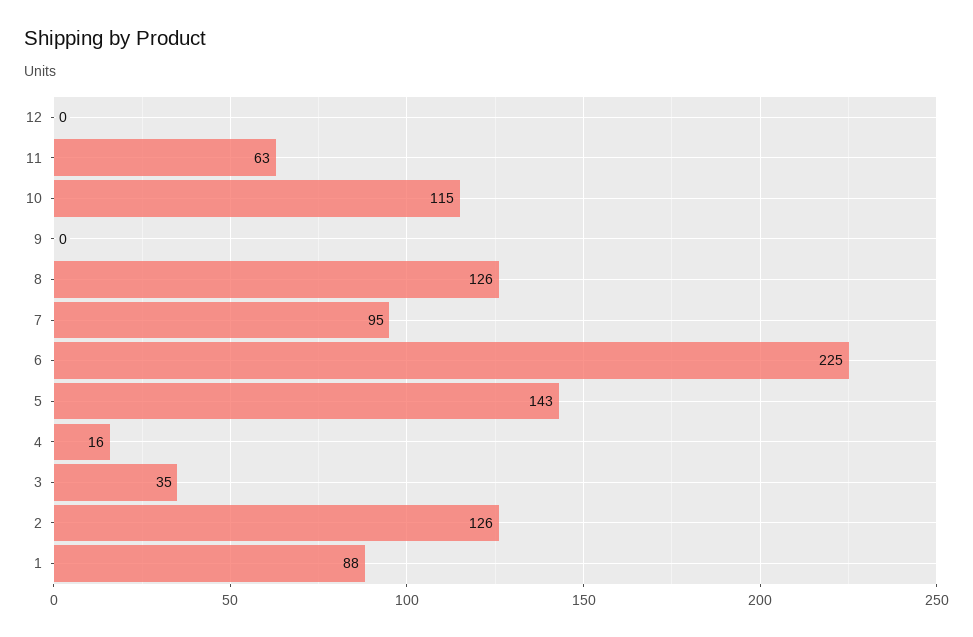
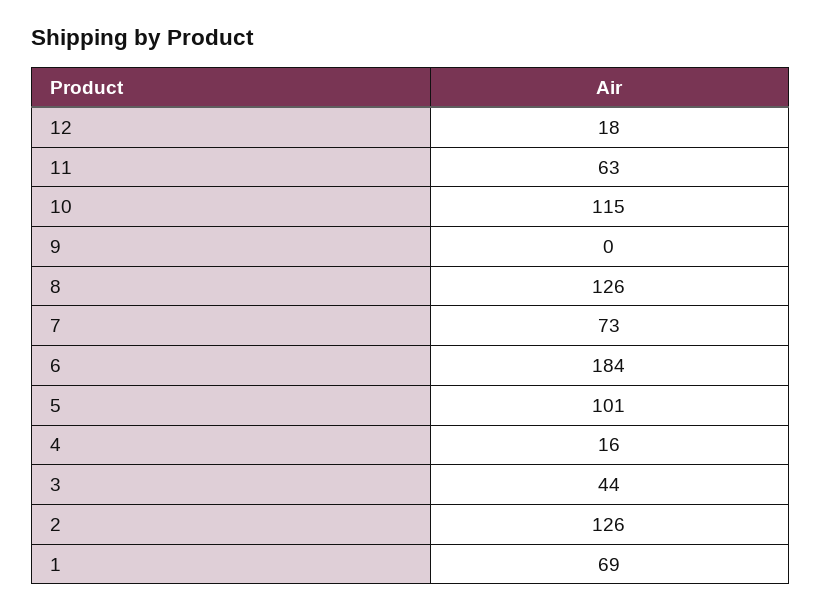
  {
-   "12": 0,
+   "12": 18,
    "11": 63,
    "10": 115,
    "9": 0,
    "8": 126,
-   "7": 95,
+   "7": 73,
-   "6": 225,
+   "6": 184,
-   "5": 143,
+   "5": 101,
    "4": 16,
-   "3": 35,
+   "3": 44,
    "2": 126,
-   "1": 88
+   "1": 69
  }

